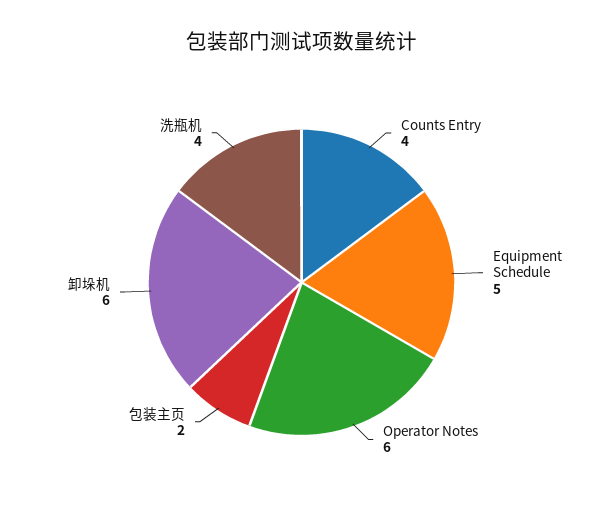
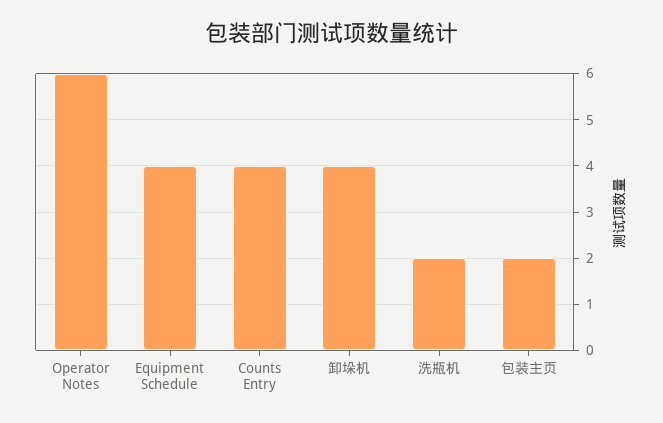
  {
    "Counts Entry": 4,
-   "Equipment Schedule": 5,
+   "Equipment Schedule": 4,
    "Operator Notes": 6,
    "包装主页": 2,
-   "卸垛机": 6,
+   "卸垛机": 4,
-   "洗瓶机": 4
+   "洗瓶机": 2
  }

